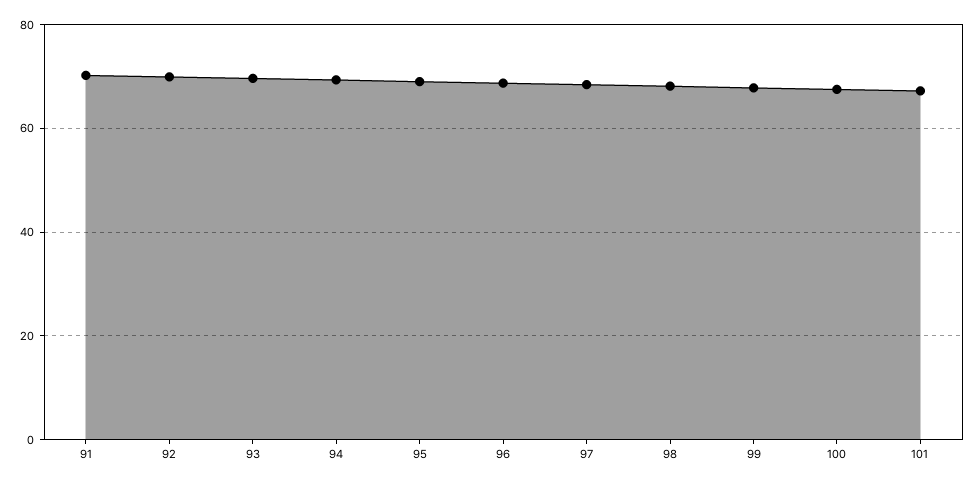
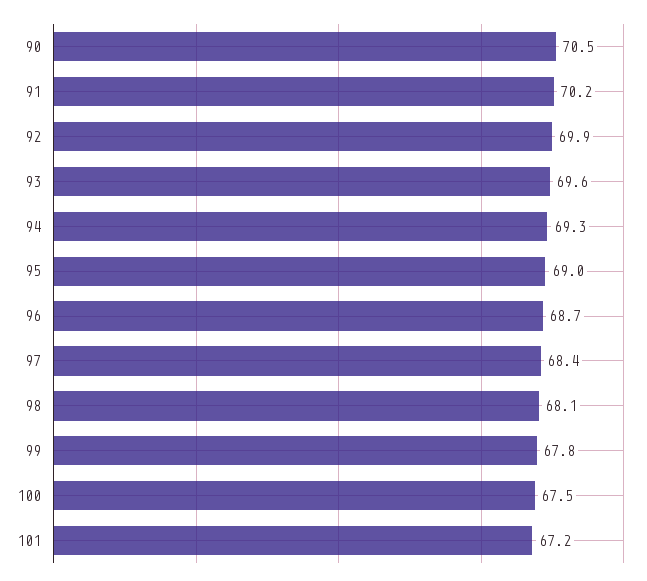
  {
    "91": 70.2,
    "92": 69.9,
    "93": 69.6,
    "94": 69.3,
    "95": 69,
    "96": 68.7,
    "97": 68.4,
    "98": 68.1,
    "99": 67.8,
    "100": 67.5,
-   "101": 67.2
+   "101": 67.2,
+   "90": 70.5
  }

